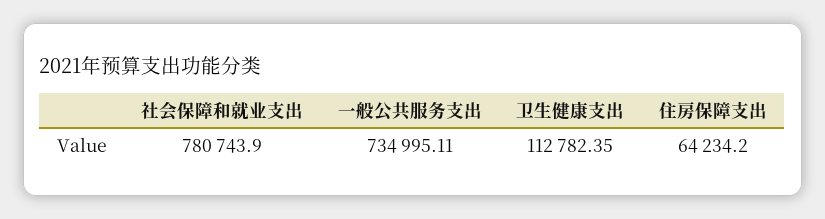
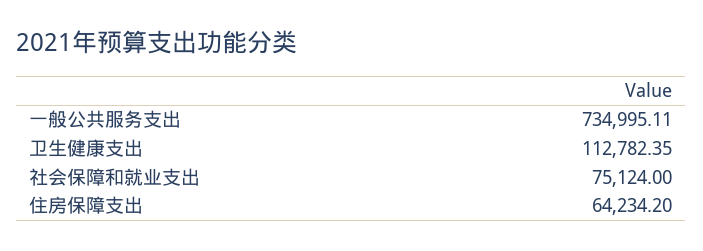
  {
-   "社会保障和就业支出": 780743.9,
+   "社会保障和就业支出": 75124,
    "一般公共服务支出": 734995.11,
    "卫生健康支出": 112782.35,
    "住房保障支出": 64234.2
  }

